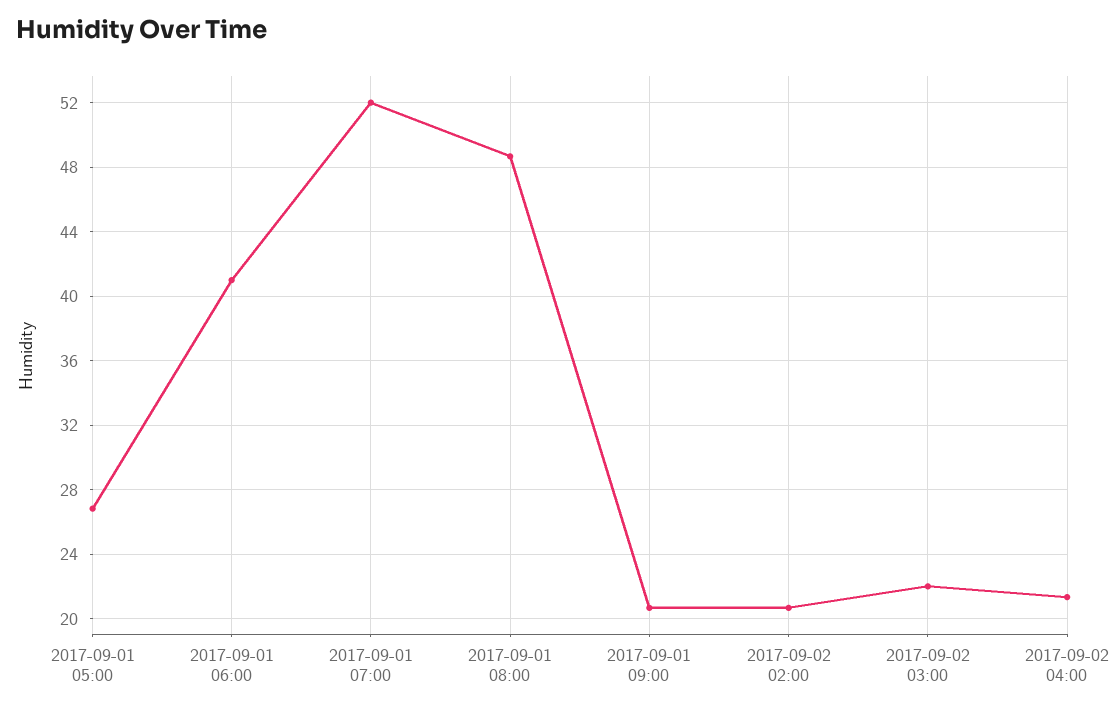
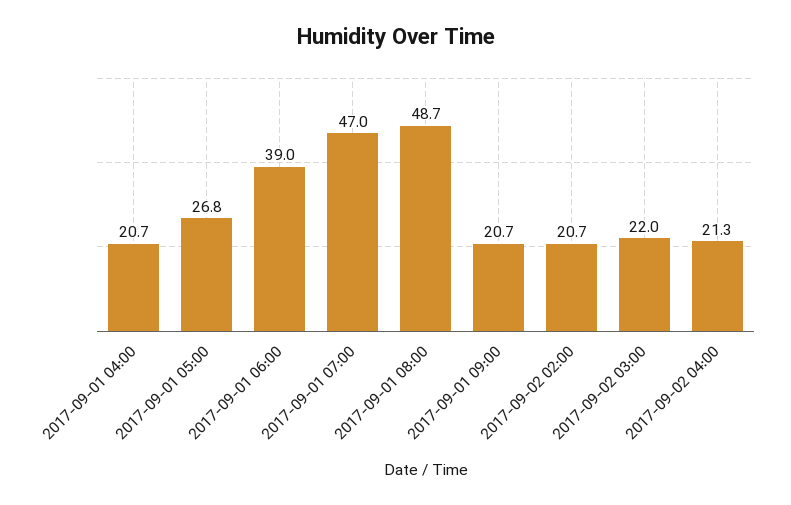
  {
    "2017-09-01 05:00": 26.8,
-   "2017-09-01 06:00": 41,
+   "2017-09-01 06:00": 39,
-   "2017-09-01 07:00": 52,
+   "2017-09-01 07:00": 47,
    "2017-09-01 08:00": 48.7,
    "2017-09-01 09:00": 20.7,
    "2017-09-02 02:00": 20.7,
    "2017-09-02 03:00": 22,
-   "2017-09-02 04:00": 21.3
+   "2017-09-02 04:00": 21.3,
+   "2017-09-01 04:00": 20.7
  }

